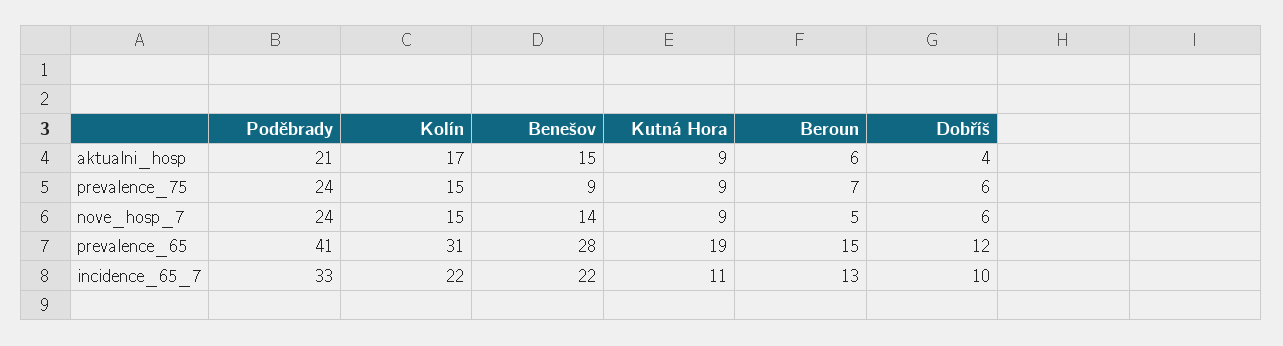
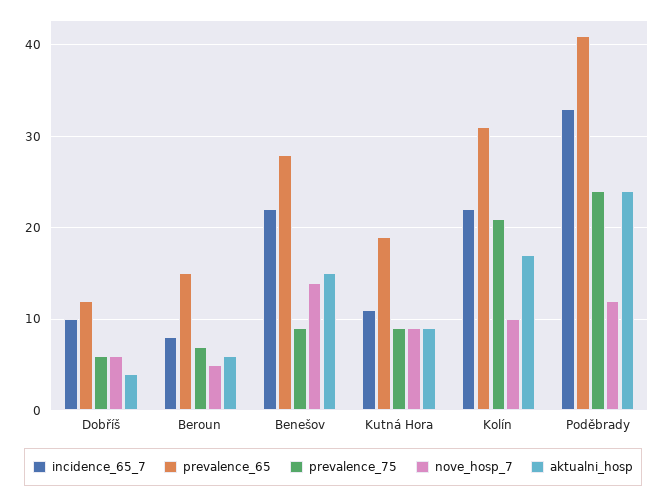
  {
    "aktualni_hosp": {
-     "Poděbrady": 21,
+     "Poděbrady": 24,
      "Kolín": 17,
      "Benešov": 15,
      "Kutná Hora": 9,
      "Beroun": 6,
      "Dobříš": 4
    },
    "prevalence_75": {
      "Poděbrady": 24,
-     "Kolín": 15,
+     "Kolín": 21,
      "Benešov": 9,
      "Kutná Hora": 9,
      "Beroun": 7,
      "Dobříš": 6
    },
    "nove_hosp_7": {
-     "Poděbrady": 24,
+     "Poděbrady": 12,
-     "Kolín": 15,
+     "Kolín": 10,
      "Benešov": 14,
      "Kutná Hora": 9,
      "Beroun": 5,
      "Dobříš": 6
    },
    "prevalence_65": {
      "Poděbrady": 41,
      "Kolín": 31,
      "Benešov": 28,
      "Kutná Hora": 19,
      "Beroun": 15,
      "Dobříš": 12
    },
    "incidence_65_7": {
      "Poděbrady": 33,
      "Kolín": 22,
      "Benešov": 22,
      "Kutná Hora": 11,
-     "Beroun": 13,
+     "Beroun": 8,
      "Dobříš": 10
    }
  }

